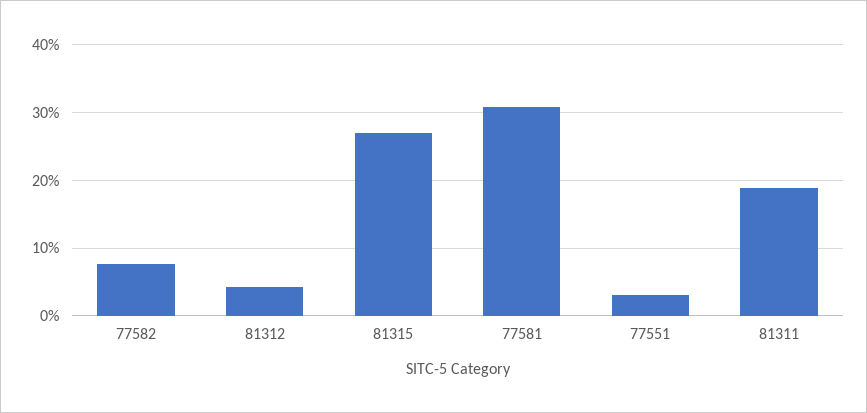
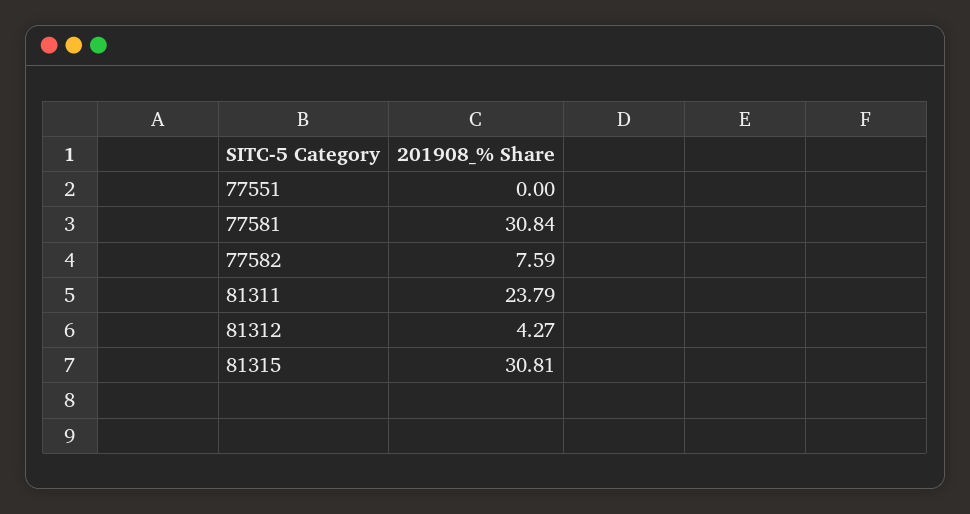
  {
    "77582": 7.59,
    "81312": 4.27,
-   "81315": 27,
+   "81315": 30.81,
    "77581": 30.84,
-   "77551": 3,
+   "77551": 0,
-   "81311": 19
+   "81311": 23.79
  }

